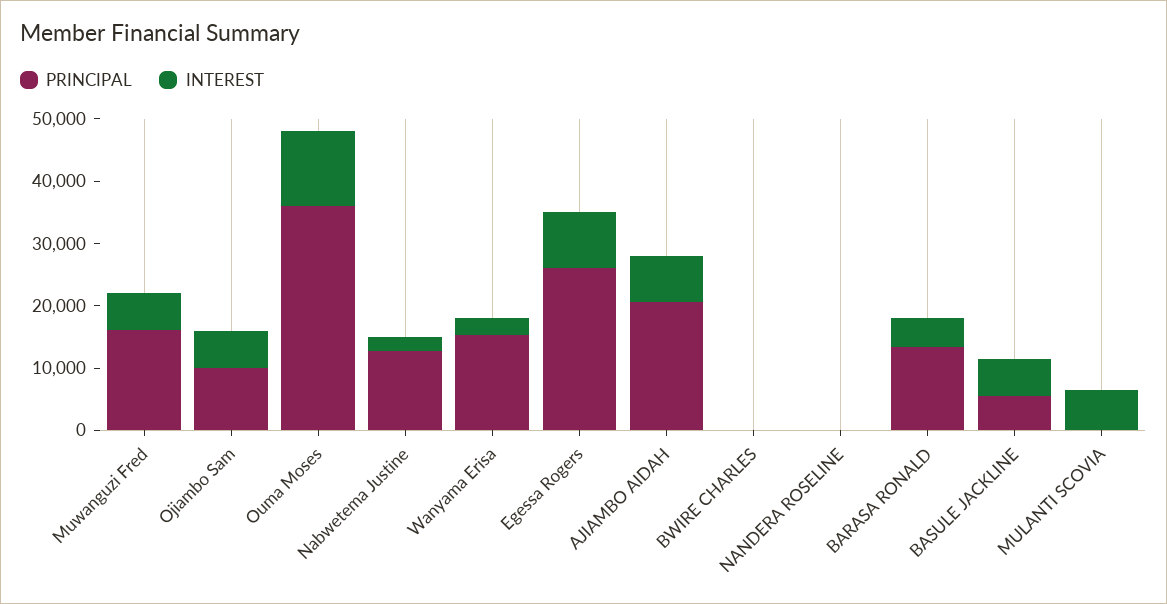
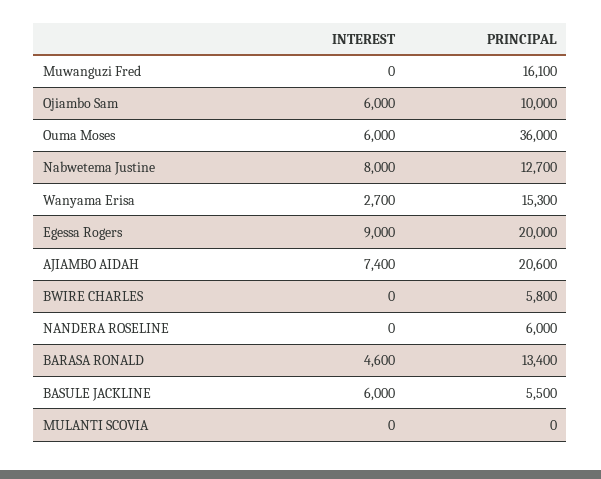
  {
    "PRINCIPAL": {
      "Muwanguzi Fred": 16100,
      "Ojiambo Sam": 10000,
      "Ouma Moses": 36000,
      "Nabwetema Justine": 12700,
      "Wanyama Erisa": 15300,
-     "Egessa Rogers": 26000,
+     "Egessa Rogers": 20000,
      "AJIAMBO AIDAH": 20600,
-     "BWIRE CHARLES": 0,
+     "BWIRE CHARLES": 5800,
-     "NANDERA ROSELINE": 0,
+     "NANDERA ROSELINE": 6000,
      "BARASA RONALD": 13400,
      "BASULE JACKLINE": 5500,
      "MULANTI SCOVIA": 0
    },
    "INTEREST": {
-     "Muwanguzi Fred": 6000,
+     "Muwanguzi Fred": 0,
      "Ojiambo Sam": 6000,
-     "Ouma Moses": 12000,
+     "Ouma Moses": 6000,
-     "Nabwetema Justine": 2000,
+     "Nabwetema Justine": 8000,
      "Wanyama Erisa": 2700,
      "Egessa Rogers": 9000,
      "AJIAMBO AIDAH": 7400,
      "BWIRE CHARLES": 0,
      "NANDERA ROSELINE": 0,
      "BARASA RONALD": 4600,
      "BASULE JACKLINE": 6000,
-     "MULANTI SCOVIA": 6000
+     "MULANTI SCOVIA": 0
    }
  }

